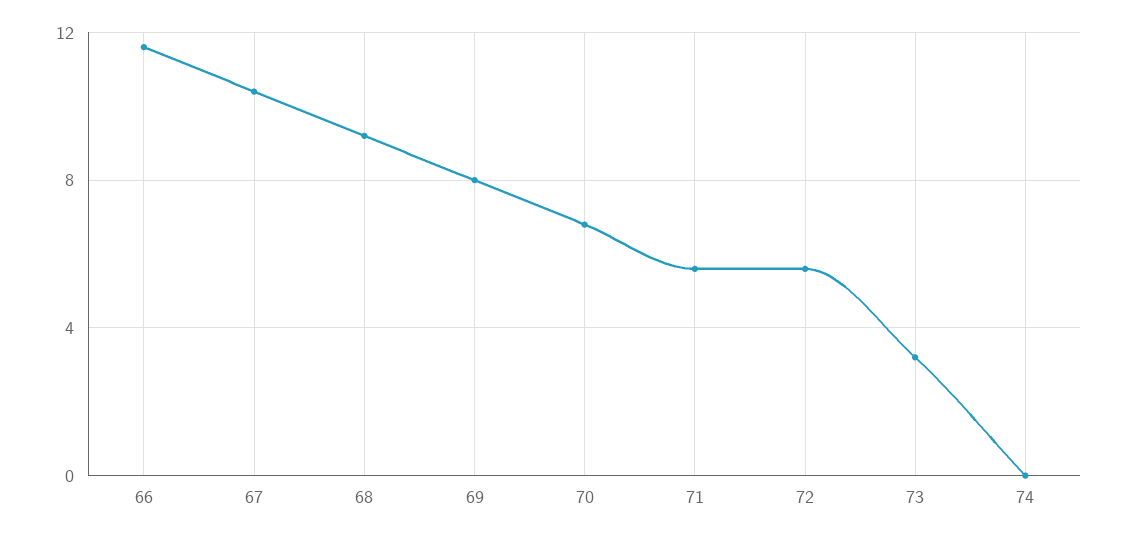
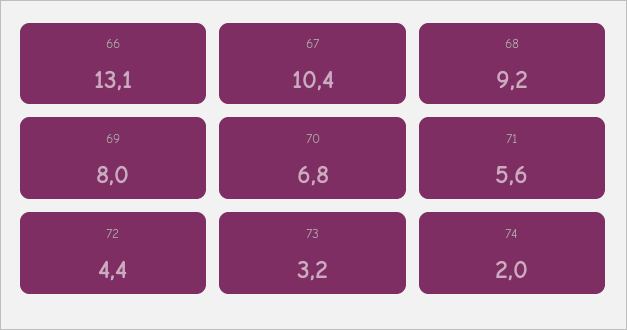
  {
-   "66": 11.5,
+   "66": 13.1,
    "67": 10.4,
    "68": 9.2,
    "69": 8,
    "70": 6.8,
    "71": 5.6,
-   "72": 5.5,
+   "72": 4.4,
    "73": 3.2,
-   "74": 0
+   "74": 2
  }

